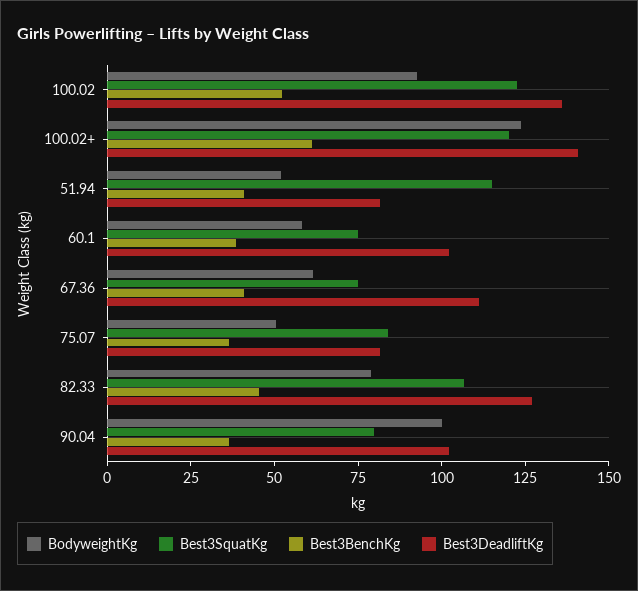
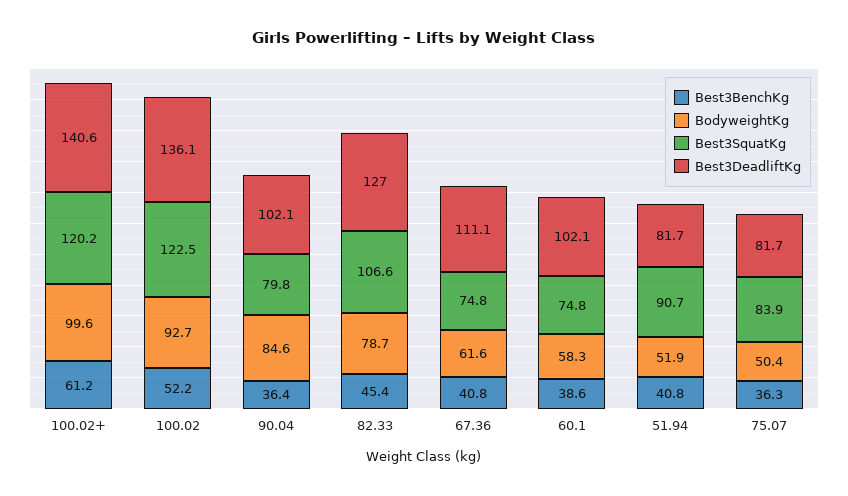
  {
    "BodyweightKg": {
      "100.02": 92.7,
-     "100.02+": 125,
+     "100.02+": 99.6,
      "51.94": 51.9,
      "60.1": 58.3,
      "67.36": 61.6,
      "75.07": 50.4,
      "82.33": 78.7,
-     "90.04": 100
+     "90.04": 84.6
    },
    "Best3SquatKg": {
      "100.02": 122.5,
      "100.02+": 120.2,
-     "51.94": 115,
+     "51.94": 90.7,
      "60.1": 74.8,
      "67.36": 74.8,
      "75.07": 83.9,
      "82.33": 106.6,
      "90.04": 79.8
    },
    "Best3BenchKg": {
      "100.02": 52.2,
      "100.02+": 61.2,
      "51.94": 40.8,
      "60.1": 38.6,
      "67.36": 40.8,
      "75.07": 36.3,
      "82.33": 45.4,
      "90.04": 36.4
    },
    "Best3DeadliftKg": {
      "100.02": 136.1,
      "100.02+": 140.6,
      "51.94": 81.7,
      "60.1": 102.1,
      "67.36": 111.1,
      "75.07": 81.7,
      "82.33": 127,
      "90.04": 102.1
    }
  }

